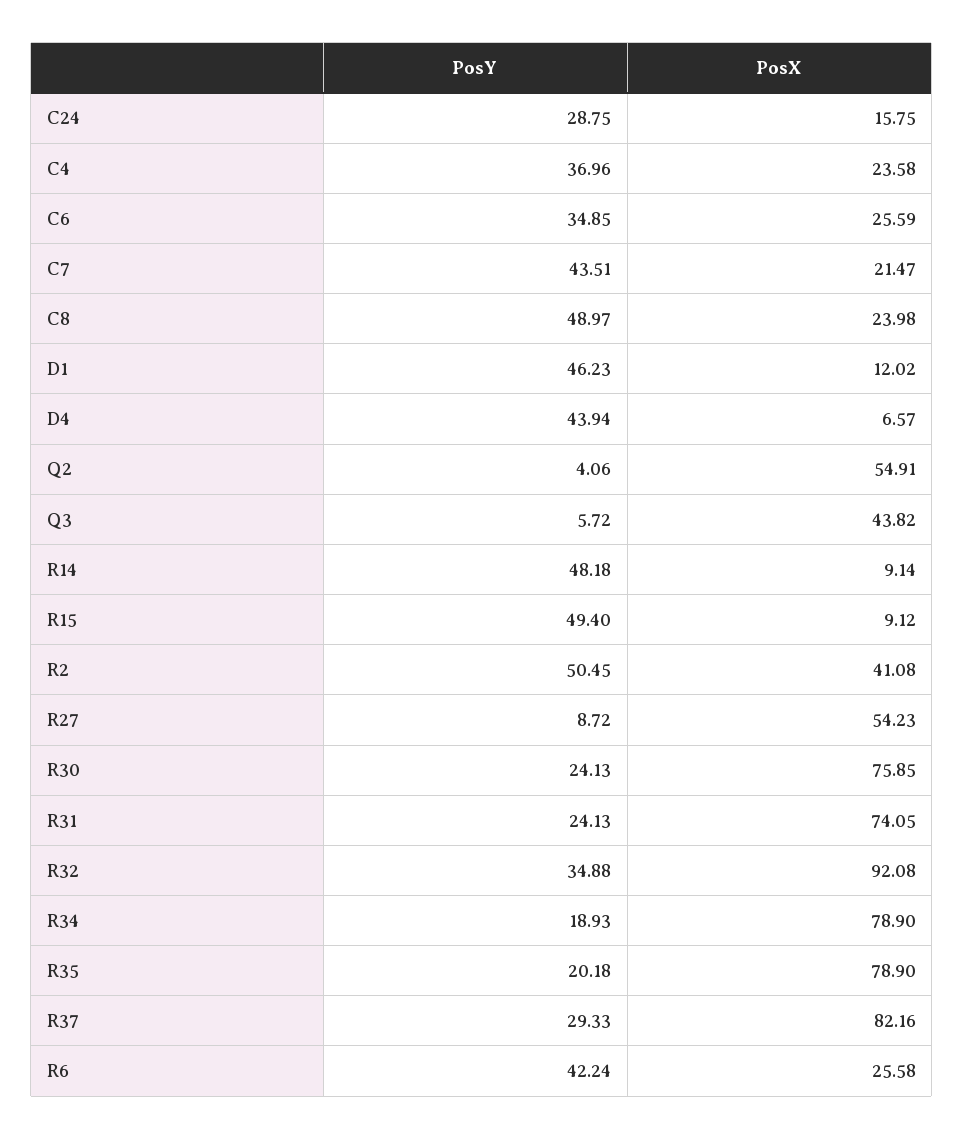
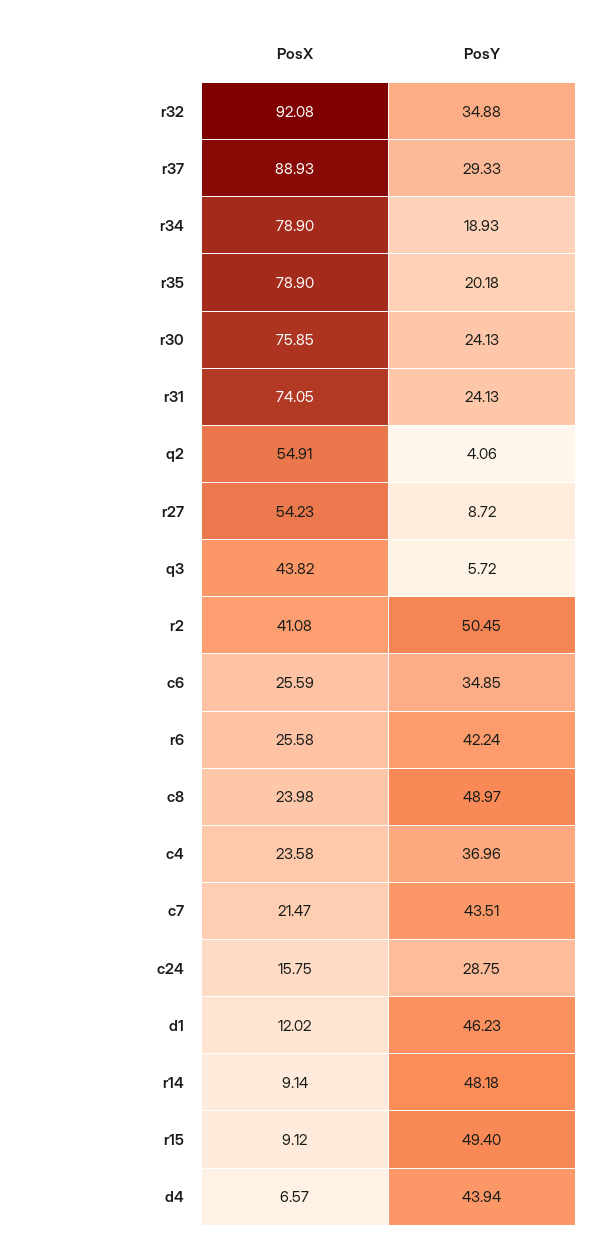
  {
    "PosY": {
      "C24": 28.75,
      "C4": 36.96,
      "C6": 34.85,
      "C7": 43.51,
      "C8": 48.97,
      "D1": 46.23,
      "D4": 43.94,
      "Q2": 4.06,
      "Q3": 5.72,
      "R14": 48.18,
      "R15": 49.4,
      "R2": 50.45,
      "R27": 8.72,
      "R30": 24.13,
      "R31": 24.13,
      "R32": 34.88,
      "R34": 18.93,
      "R35": 20.18,
      "R37": 29.33,
      "R6": 42.24
    },
    "PosX": {
      "C24": 15.75,
      "C4": 23.58,
      "C6": 25.59,
      "C7": 21.47,
      "C8": 23.98,
      "D1": 12.02,
      "D4": 6.57,
      "Q2": 54.91,
      "Q3": 43.82,
      "R14": 9.14,
      "R15": 9.12,
      "R2": 41.08,
      "R27": 54.23,
      "R30": 75.85,
      "R31": 74.05,
      "R32": 92.08,
      "R34": 78.9,
      "R35": 78.9,
-     "R37": 82.16,
+     "R37": 88.93,
      "R6": 25.58
    }
  }

